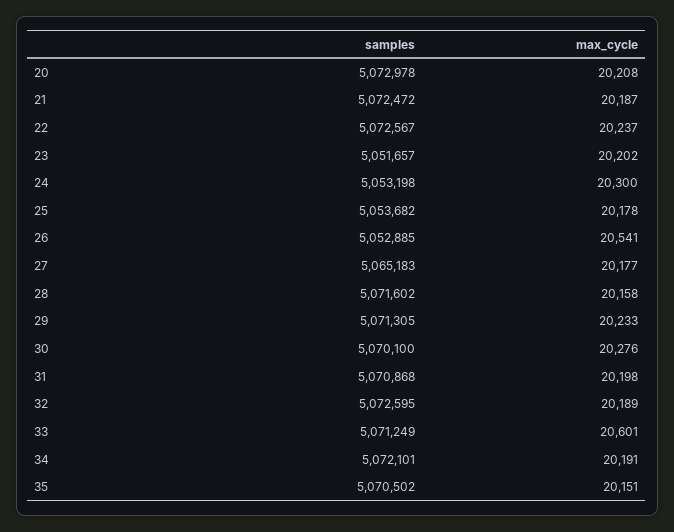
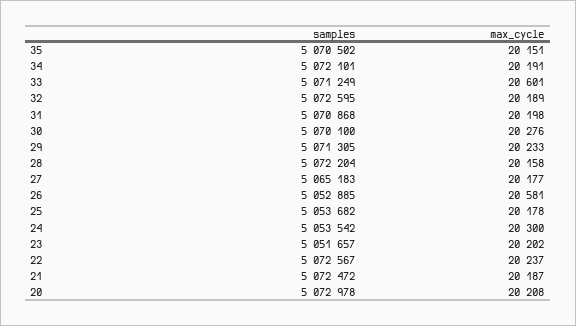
  {
    "samples": {
      "20": 5072978,
      "21": 5072472,
      "22": 5072567,
      "23": 5051657,
-     "24": 5053198,
+     "24": 5053542,
      "25": 5053682,
      "26": 5052885,
      "27": 5065183,
-     "28": 5071602,
+     "28": 5072204,
      "29": 5071305,
      "30": 5070100,
      "31": 5070868,
      "32": 5072595,
      "33": 5071249,
      "34": 5072101,
      "35": 5070502
    },
    "max_cycle": {
      "20": 20208,
      "21": 20187,
      "22": 20237,
      "23": 20202,
      "24": 20300,
      "25": 20178,
-     "26": 20541,
+     "26": 20581,
      "27": 20177,
      "28": 20158,
      "29": 20233,
      "30": 20276,
      "31": 20198,
      "32": 20189,
      "33": 20601,
      "34": 20191,
      "35": 20151
    }
  }

